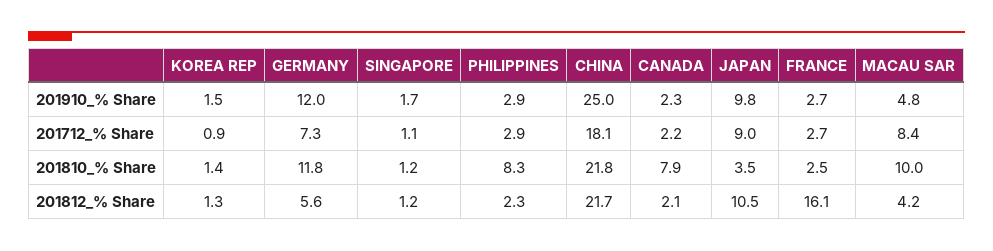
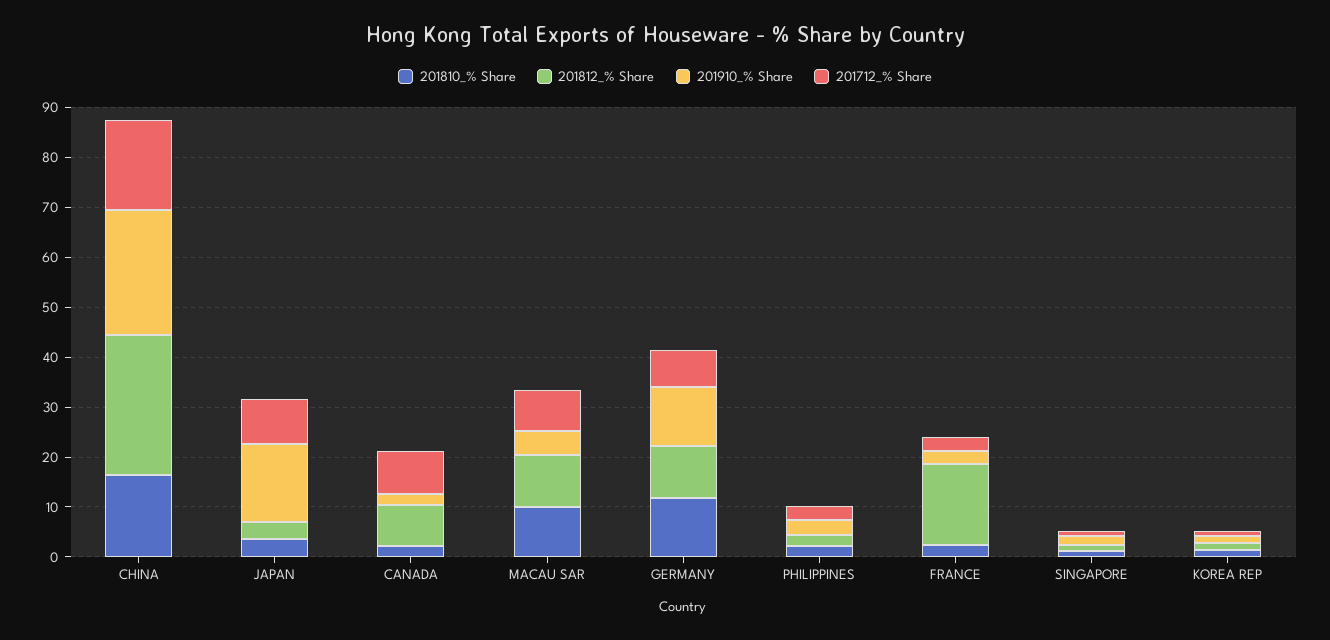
  {
    "201910_% Share": {
      "KOREA REP": 1.5,
      "GERMANY": 12,
      "SINGAPORE": 1.7,
      "PHILIPPINES": 2.9,
      "CHINA": 25,
      "CANADA": 2.3,
-     "JAPAN": 9.8,
+     "JAPAN": 16,
      "FRANCE": 2.7,
      "MACAU SAR": 4.8
    },
    "201712_% Share": {
      "KOREA REP": 0.9,
      "GERMANY": 7.3,
      "SINGAPORE": 1.1,
      "PHILIPPINES": 2.9,
      "CHINA": 18.1,
-     "CANADA": 2.2,
+     "CANADA": 8,
      "JAPAN": 9,
      "FRANCE": 2.7,
      "MACAU SAR": 8.4
    },
    "201810_% Share": {
      "KOREA REP": 1.4,
      "GERMANY": 11.8,
      "SINGAPORE": 1.2,
-     "PHILIPPINES": 8.3,
+     "PHILIPPINES": 2,
-     "CHINA": 21.8,
+     "CHINA": 16,
-     "CANADA": 7.9,
+     "CANADA": 2,
      "JAPAN": 3.5,
      "FRANCE": 2.5,
      "MACAU SAR": 10
    },
    "201812_% Share": {
      "KOREA REP": 1.3,
-     "GERMANY": 5.6,
+     "GERMANY": 10,
      "SINGAPORE": 1.2,
      "PHILIPPINES": 2.3,
-     "CHINA": 21.7,
+     "CHINA": 28,
-     "CANADA": 2.1,
+     "CANADA": 8,
-     "JAPAN": 10.5,
+     "JAPAN": 4,
      "FRANCE": 16.1,
-     "MACAU SAR": 4.2
+     "MACAU SAR": 10
    }
  }

